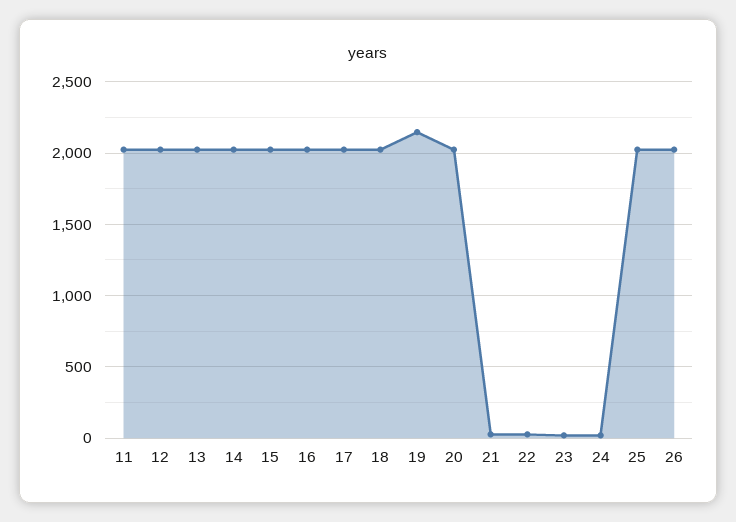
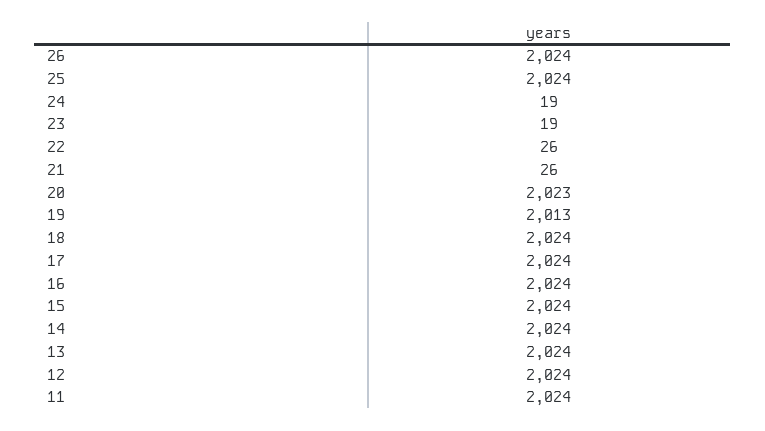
  {
    "11": 2024,
    "12": 2024,
    "13": 2024,
    "14": 2024,
    "15": 2024,
    "16": 2024,
    "17": 2024,
    "18": 2024,
-   "19": 2150,
+   "19": 2013,
    "20": 2023,
    "21": 26,
    "22": 26,
    "23": 19,
    "24": 19,
    "25": 2024,
    "26": 2024
  }

